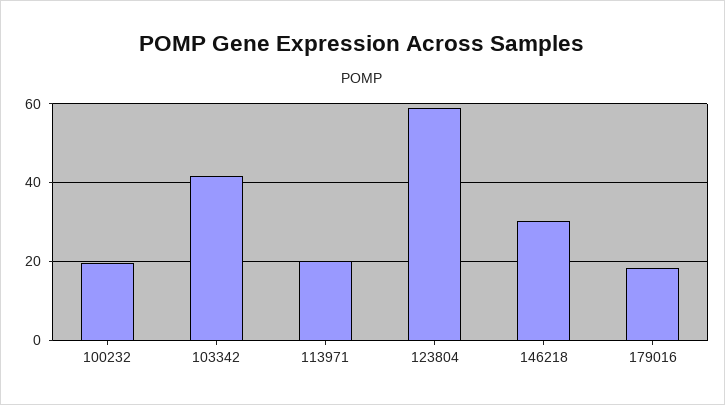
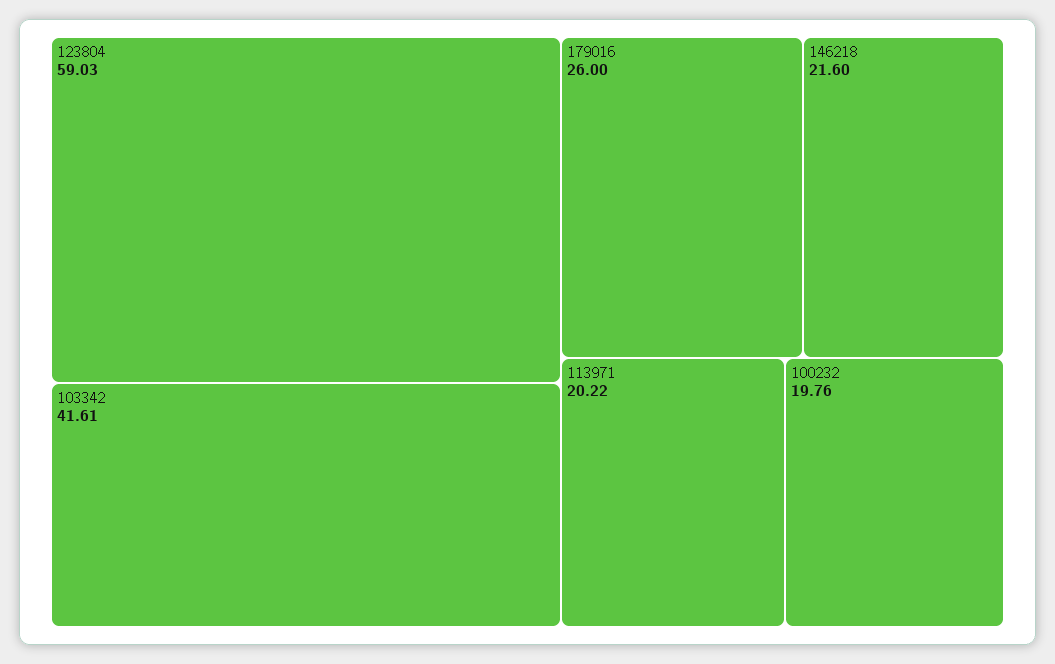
  {
    "100232": 19.76,
    "103342": 41.61,
    "113971": 20.22,
    "123804": 59.03,
-   "146218": 30,
+   "146218": 21.6,
-   "179016": 18
+   "179016": 26
  }

